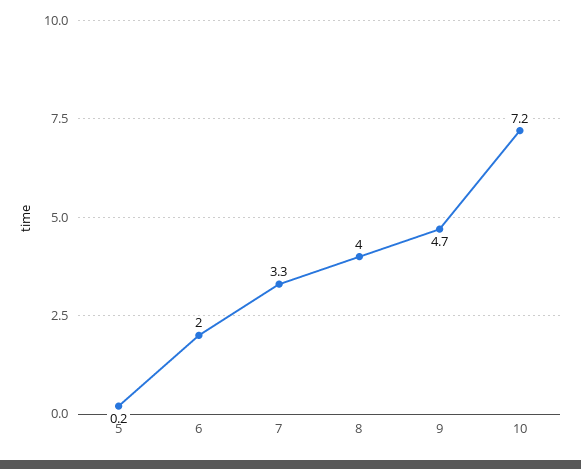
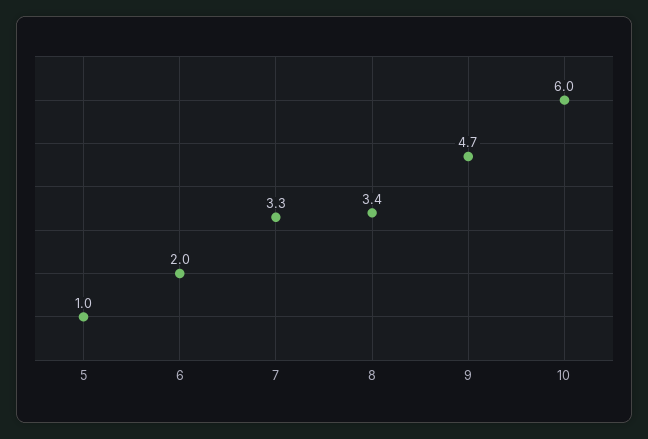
  {
-   "5": 0.2,
+   "5": 1,
    "6": 2,
    "7": 3.3,
-   "8": 4,
+   "8": 3.4,
    "9": 4.7,
-   "10": 7.2
+   "10": 6
  }

